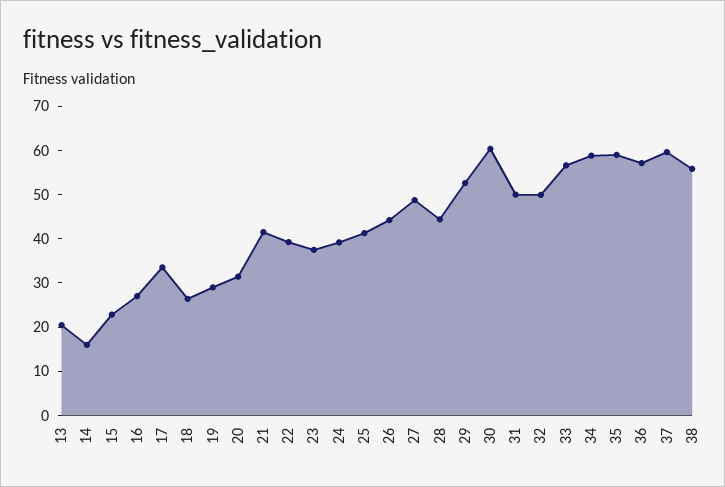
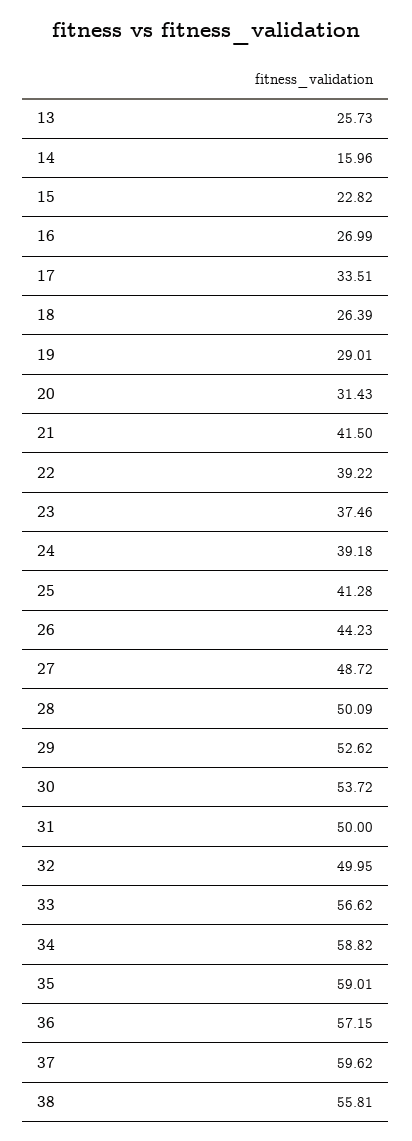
  {
-   "13": 20,
+   "13": 25.73,
    "14": 15.96,
    "15": 22.82,
    "16": 26.99,
    "17": 33.51,
    "18": 26.39,
    "19": 29.01,
    "20": 31.43,
    "21": 41.5,
    "22": 39.22,
    "23": 37.46,
    "24": 39.18,
    "25": 41.28,
    "26": 44.23,
    "27": 48.72,
-   "28": 44,
+   "28": 50.09,
    "29": 52.62,
-   "30": 60,
+   "30": 53.72,
    "31": 50,
    "32": 49.95,
    "33": 56.62,
    "34": 58.82,
    "35": 59.01,
    "36": 57.15,
    "37": 59.62,
    "38": 55.81
  }

